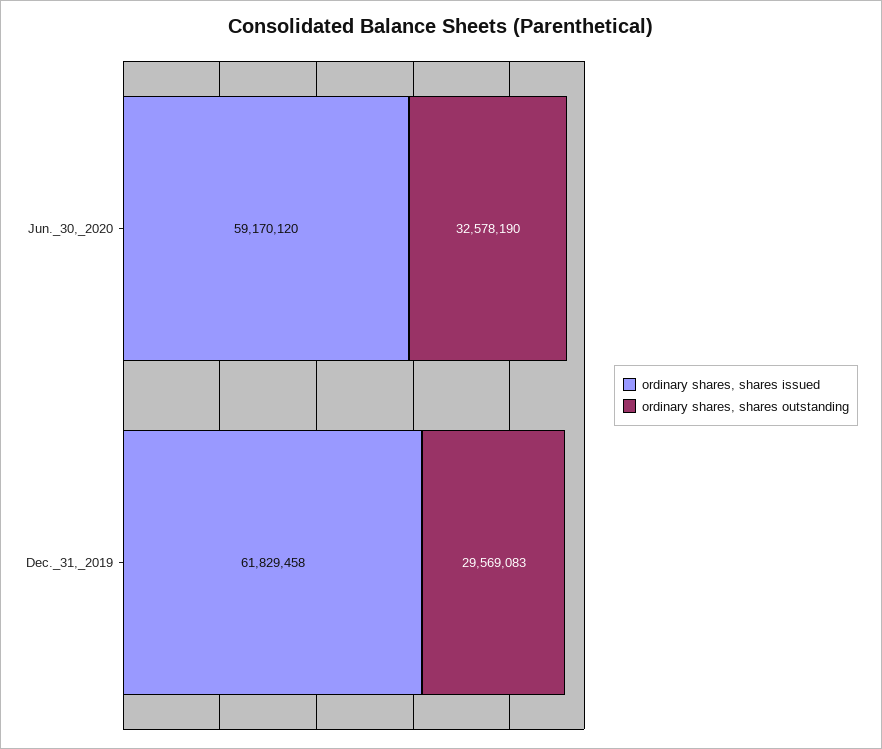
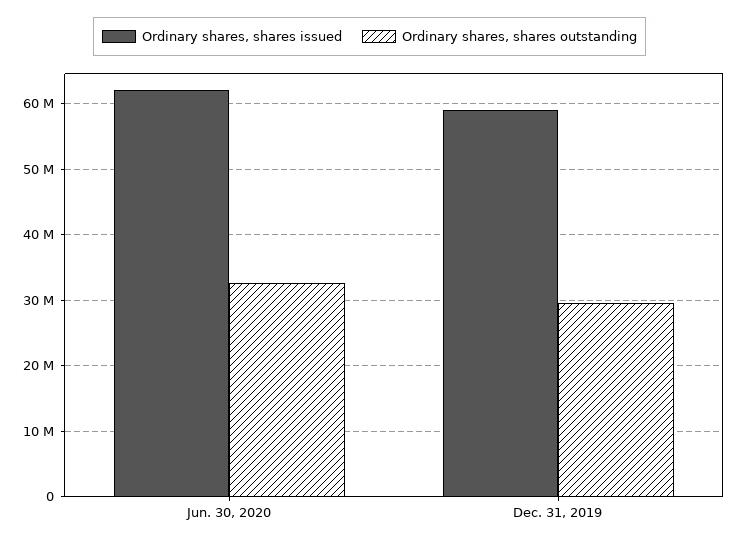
  {
    "ordinary shares, shares issued": {
-     "Jun._30,_2020": 59170120,
+     "Jun._30,_2020": 62000000,
-     "Dec._31,_2019": 61829458
+     "Dec._31,_2019": 59000000
    },
    "ordinary shares, shares outstanding": {
      "Jun._30,_2020": 32578190,
      "Dec._31,_2019": 29569083
    }
  }

